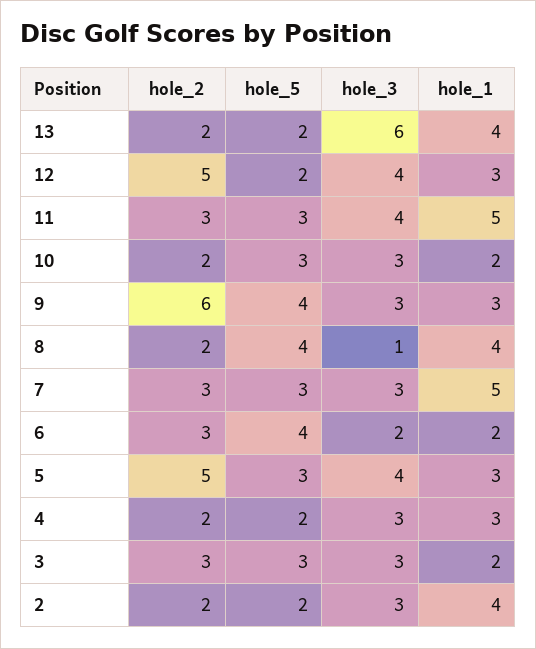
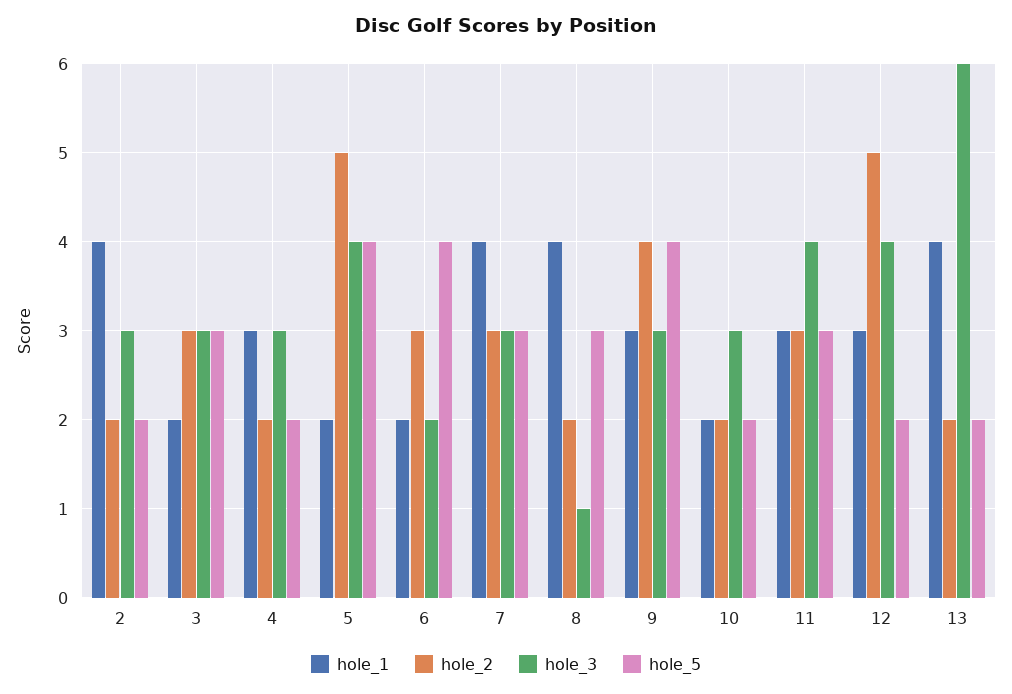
  {
    "hole_2": {
      "13": 2,
      "12": 5,
      "11": 3,
      "10": 2,
-     "9": 6,
+     "9": 4,
      "8": 2,
      "7": 3,
      "6": 3,
      "5": 5,
      "4": 2,
      "3": 3,
      "2": 2
    },
    "hole_5": {
      "13": 2,
      "12": 2,
      "11": 3,
-     "10": 3,
+     "10": 2,
      "9": 4,
-     "8": 4,
+     "8": 3,
      "7": 3,
      "6": 4,
-     "5": 3,
+     "5": 4,
      "4": 2,
      "3": 3,
      "2": 2
    },
    "hole_3": {
      "13": 6,
      "12": 4,
      "11": 4,
      "10": 3,
      "9": 3,
      "8": 1,
      "7": 3,
      "6": 2,
      "5": 4,
      "4": 3,
      "3": 3,
      "2": 3
    },
    "hole_1": {
      "13": 4,
      "12": 3,
-     "11": 5,
+     "11": 3,
      "10": 2,
      "9": 3,
      "8": 4,
-     "7": 5,
+     "7": 4,
      "6": 2,
-     "5": 3,
+     "5": 2,
      "4": 3,
      "3": 2,
      "2": 4
    }
  }

